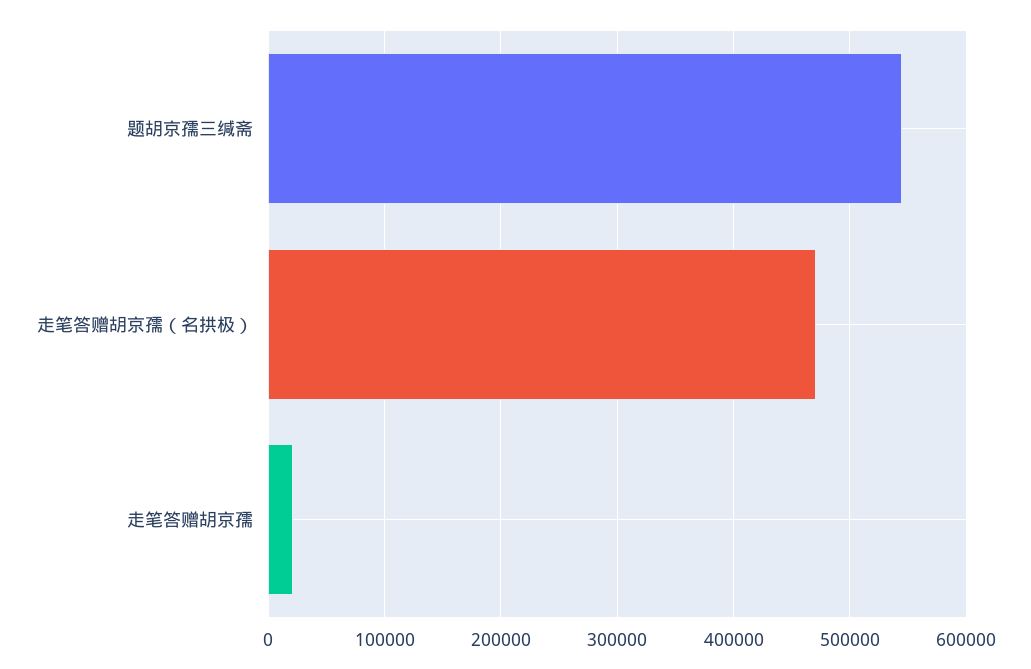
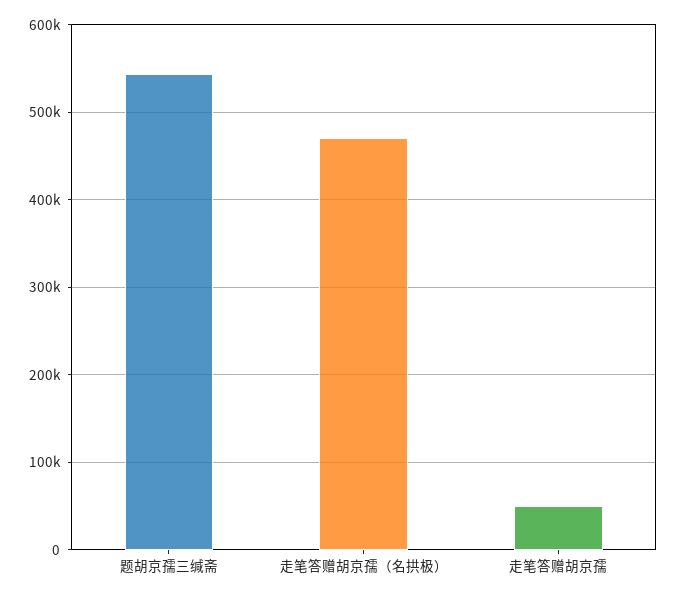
  {
    "题胡京孺三缄斋": 540000,
    "走笔答赠胡京孺（名拱极）": 470000,
-   "走笔答赠胡京孺": 20000
+   "走笔答赠胡京孺": 50000
  }

